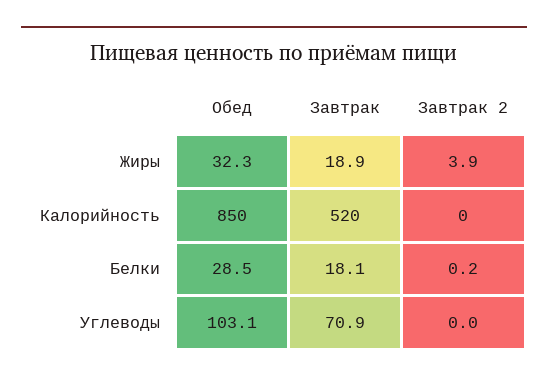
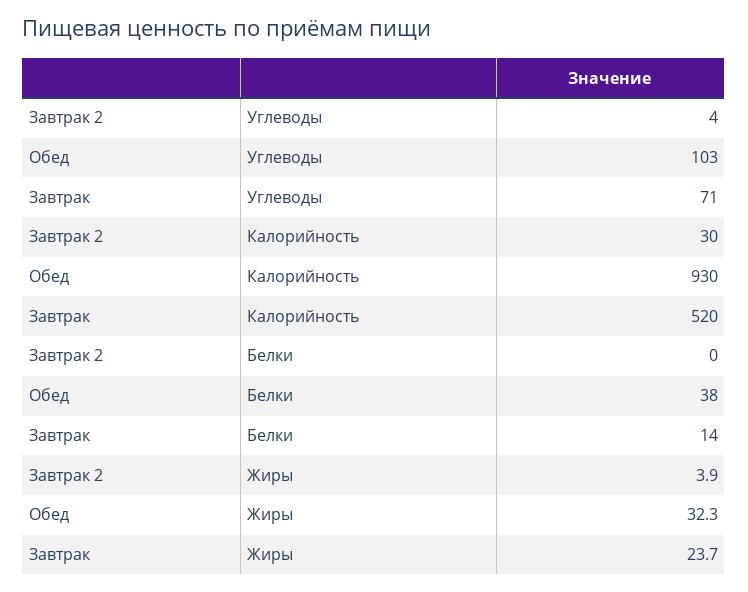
  {
    "Обед": {
      "Жиры": 32.3,
-     "Калорийность": 850,
+     "Калорийность": 930,
-     "Белки": 28.5,
+     "Белки": 38,
      "Углеводы": 103.1
    },
    "Завтрак": {
-     "Жиры": 18.9,
+     "Жиры": 23.7,
      "Калорийность": 520,
-     "Белки": 18.1,
+     "Белки": 14,
      "Углеводы": 70.9
    },
    "Завтрак 2": {
      "Жиры": 3.9,
-     "Калорийность": 0,
+     "Калорийность": 30,
      "Белки": 0.2,
-     "Углеводы": 0
+     "Углеводы": 4
    }
  }

